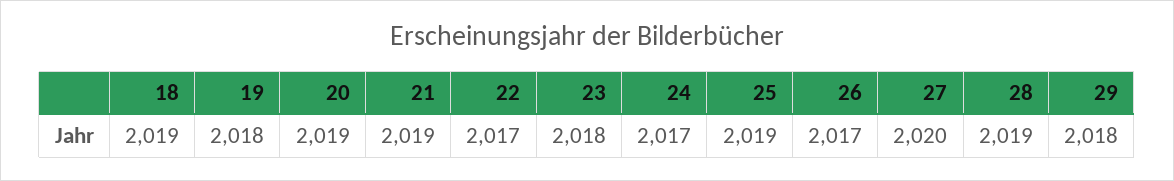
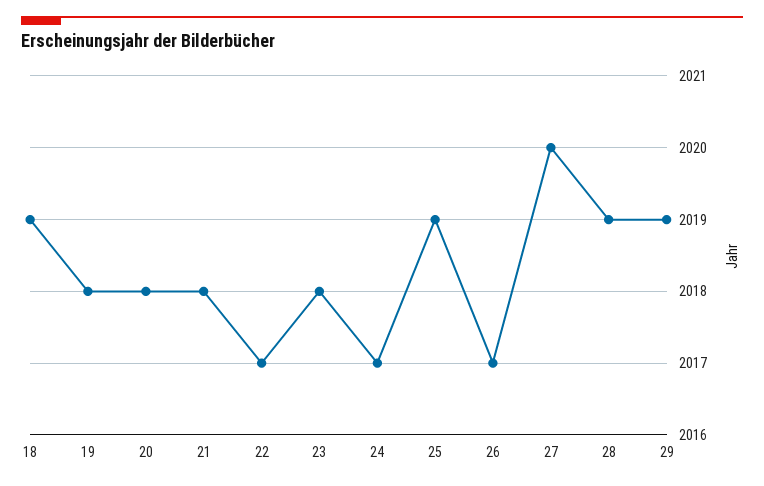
  {
    "18": 2019,
    "19": 2018,
-   "20": 2019,
+   "20": 2018,
-   "21": 2019,
+   "21": 2018,
    "22": 2017,
    "23": 2018,
    "24": 2017,
    "25": 2019,
    "26": 2017,
    "27": 2020,
    "28": 2019,
-   "29": 2018
+   "29": 2019
  }

